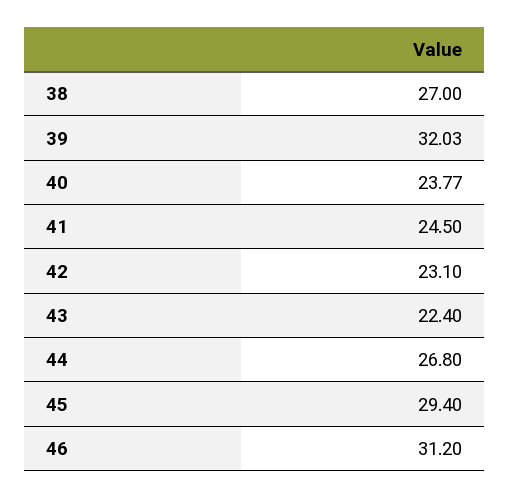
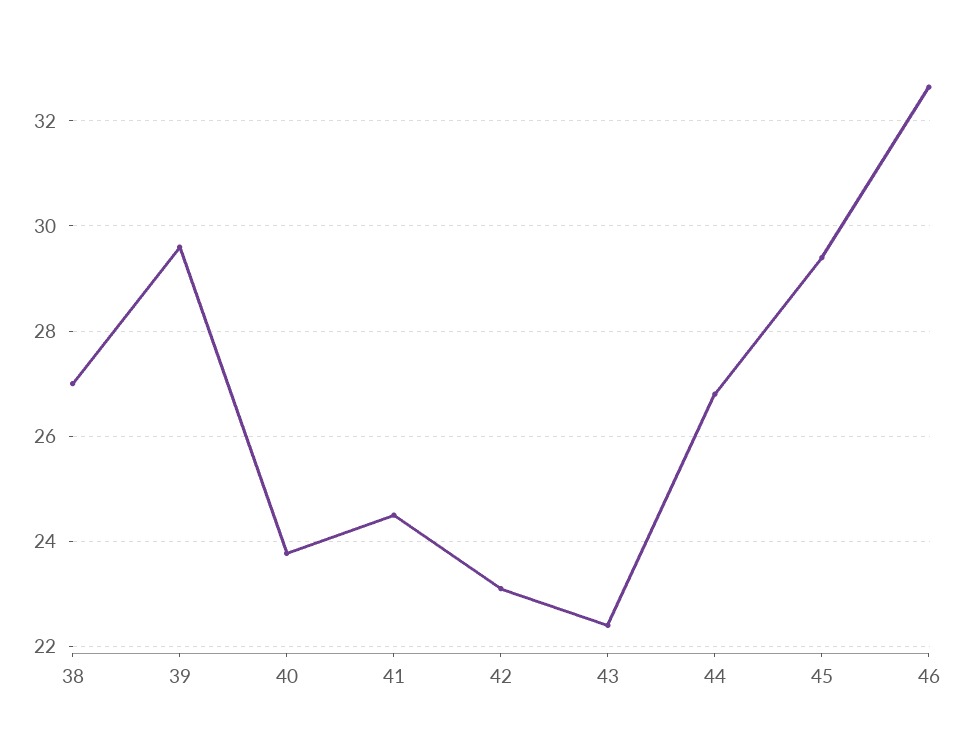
  {
    "38": 27,
-   "39": 32.03,
+   "39": 29.6,
    "40": 23.77,
    "41": 24.5,
    "42": 23.1,
    "43": 22.4,
    "44": 26.8,
    "45": 29.4,
-   "46": 31.2
+   "46": 32.6
  }

